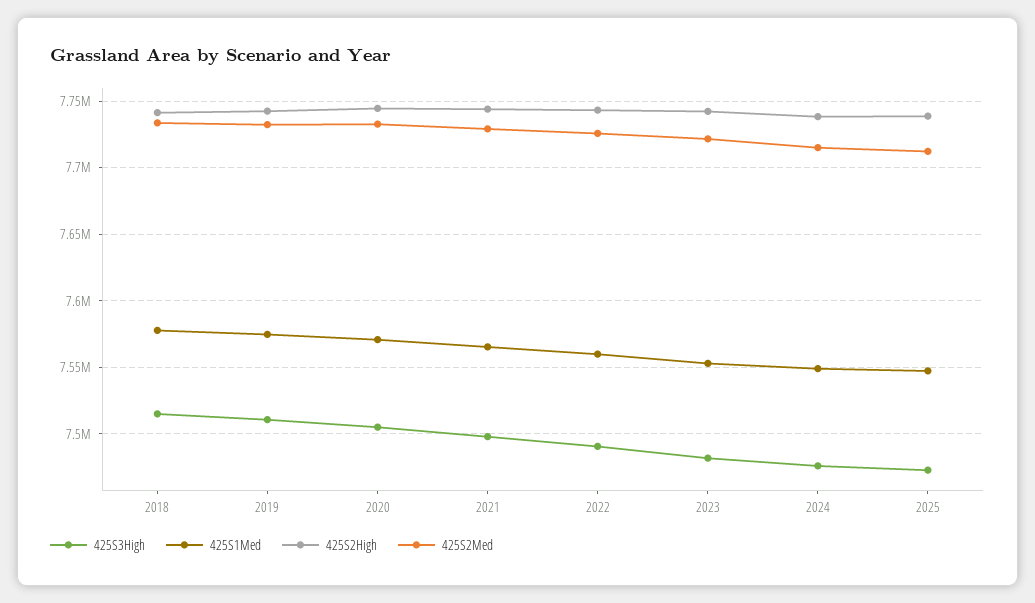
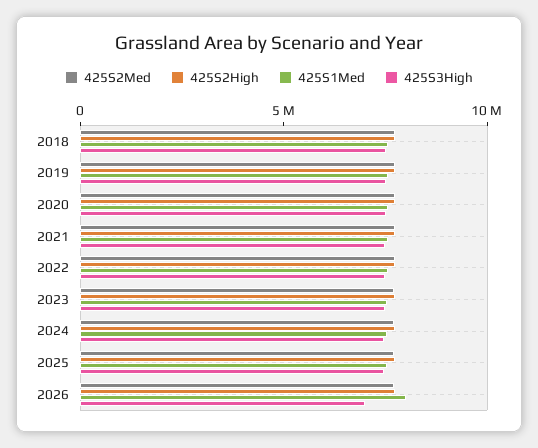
  {
    "425S3High": {
      "2018": 7515000,
      "2019": 7510000,
      "2020": 7505000,
      "2021": 7500000,
      "2022": 7490000,
      "2023": 7480000,
      "2024": 7475000,
-     "2025": 7475000
+     "2025": 7475000,
+     "2026": 7000000
    },
    "425S1Med": {
      "2018": 7580000,
      "2019": 7575000,
      "2020": 7570000,
      "2021": 7565000,
      "2022": 7560000,
      "2023": 7555000,
      "2024": 7550000,
-     "2025": 7545000
+     "2025": 7545000,
+     "2026": 8000000
    },
    "425S2High": {
      "2018": 7740000,
      "2019": 7740000,
      "2020": 7745000,
      "2021": 7745000,
      "2022": 7745000,
      "2023": 7740000,
      "2024": 7740000,
-     "2025": 7740000
+     "2025": 7740000,
+     "2026": 8000000
    },
    "425S2Med": {
      "2018": 7735000,
      "2019": 7730000,
      "2020": 7735000,
      "2021": 7730000,
      "2022": 7725000,
      "2023": 7720000,
      "2024": 7715000,
-     "2025": 7710000
+     "2025": 7710000,
+     "2026": 8000000
    }
  }

